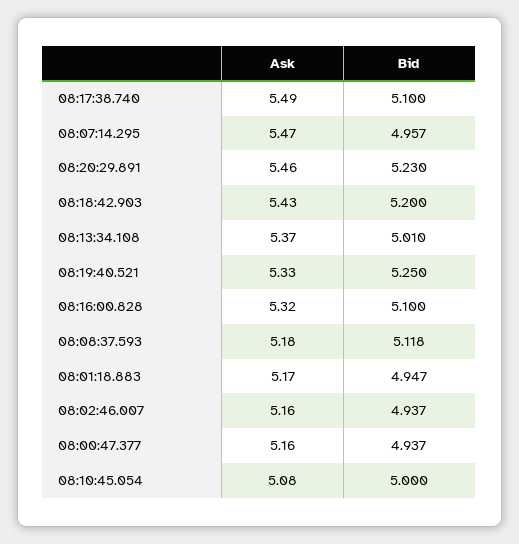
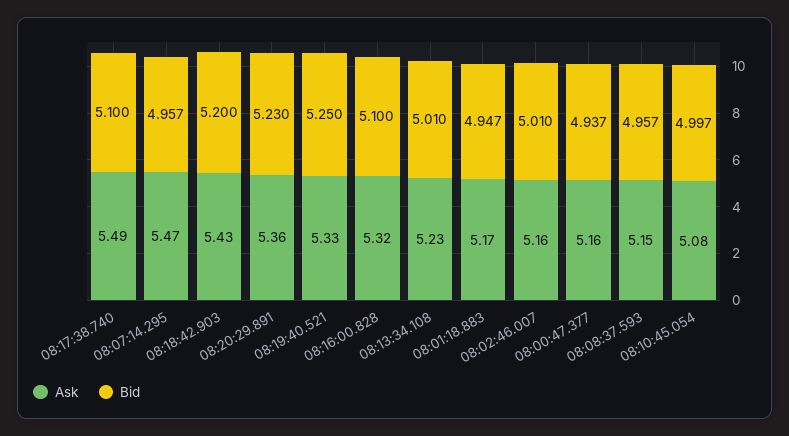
  {
    "Ask": {
      "08:17:38.740": 5.49,
      "08:07:14.295": 5.47,
-     "08:20:29.891": 5.46,
+     "08:20:29.891": 5.36,
      "08:18:42.903": 5.43,
-     "08:13:34.108": 5.37,
+     "08:13:34.108": 5.23,
      "08:19:40.521": 5.33,
      "08:16:00.828": 5.32,
-     "08:08:37.593": 5.18,
+     "08:08:37.593": 5.15,
      "08:01:18.883": 5.17,
      "08:02:46.007": 5.16,
      "08:00:47.377": 5.16,
      "08:10:45.054": 5.08
    },
    "Bid": {
      "08:17:38.740": 5.1,
      "08:07:14.295": 4.957,
      "08:20:29.891": 5.23,
      "08:18:42.903": 5.2,
      "08:13:34.108": 5.01,
      "08:19:40.521": 5.25,
      "08:16:00.828": 5.1,
-     "08:08:37.593": 5.118,
+     "08:08:37.593": 4.957,
      "08:01:18.883": 4.947,
-     "08:02:46.007": 4.937,
+     "08:02:46.007": 5.01,
      "08:00:47.377": 4.937,
-     "08:10:45.054": 5
+     "08:10:45.054": 4.997
    }
  }

